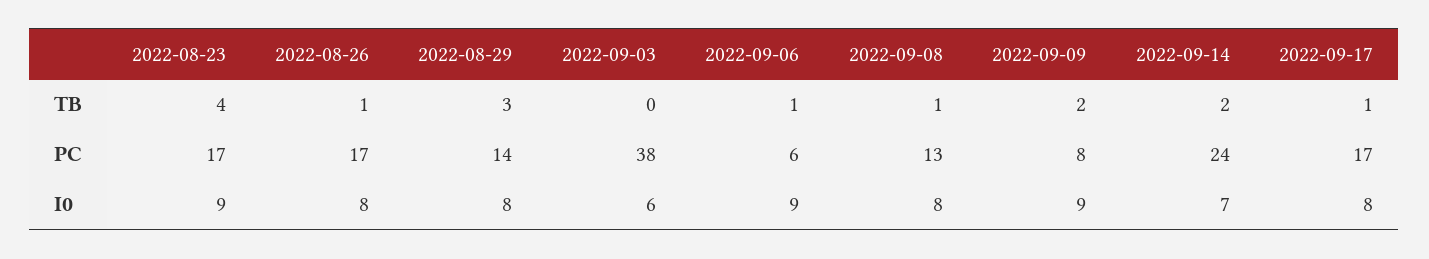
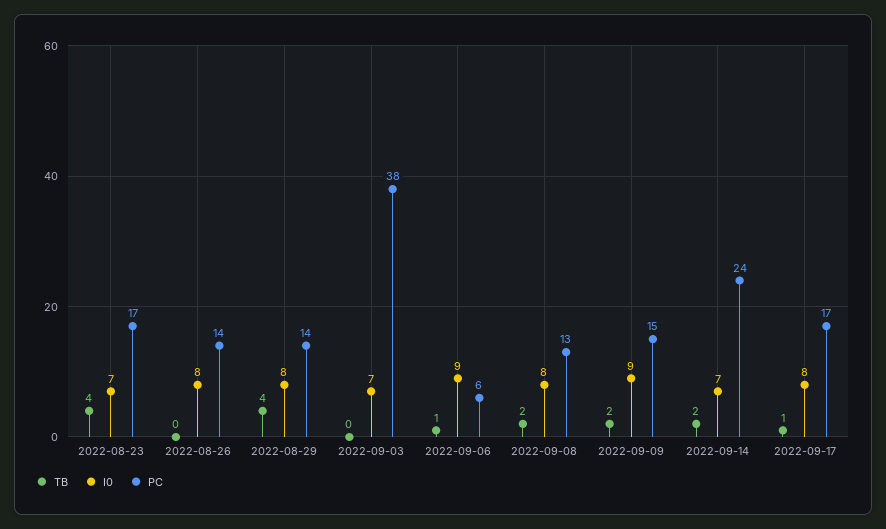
  {
    "TB": {
      "2022-08-23": 4,
-     "2022-08-26": 1,
+     "2022-08-26": 0,
-     "2022-08-29": 3,
+     "2022-08-29": 4,
      "2022-09-03": 0,
      "2022-09-06": 1,
-     "2022-09-08": 1,
+     "2022-09-08": 2,
      "2022-09-09": 2,
      "2022-09-14": 2,
      "2022-09-17": 1
    },
    "PC": {
      "2022-08-23": 17,
-     "2022-08-26": 17,
+     "2022-08-26": 14,
      "2022-08-29": 14,
      "2022-09-03": 38,
      "2022-09-06": 6,
      "2022-09-08": 13,
-     "2022-09-09": 8,
+     "2022-09-09": 15,
      "2022-09-14": 24,
      "2022-09-17": 17
    },
    "I0": {
-     "2022-08-23": 9,
+     "2022-08-23": 7,
      "2022-08-26": 8,
      "2022-08-29": 8,
-     "2022-09-03": 6,
+     "2022-09-03": 7,
      "2022-09-06": 9,
      "2022-09-08": 8,
      "2022-09-09": 9,
      "2022-09-14": 7,
      "2022-09-17": 8
    }
  }

